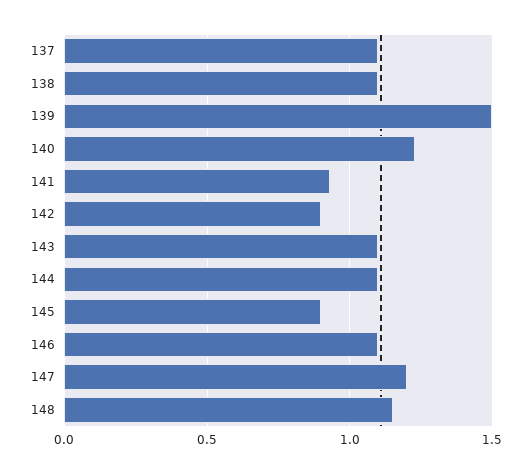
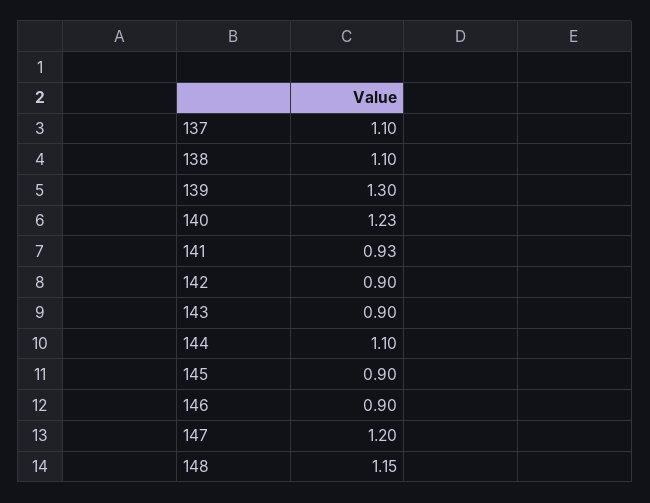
  {
    "137": 1.1,
    "138": 1.1,
-   "139": 1.5,
+   "139": 1.3,
    "140": 1.23,
    "141": 0.93,
    "142": 0.9,
-   "143": 1.1,
+   "143": 0.9,
    "144": 1.1,
    "145": 0.9,
-   "146": 1.1,
+   "146": 0.9,
    "147": 1.2,
    "148": 1.15
  }

